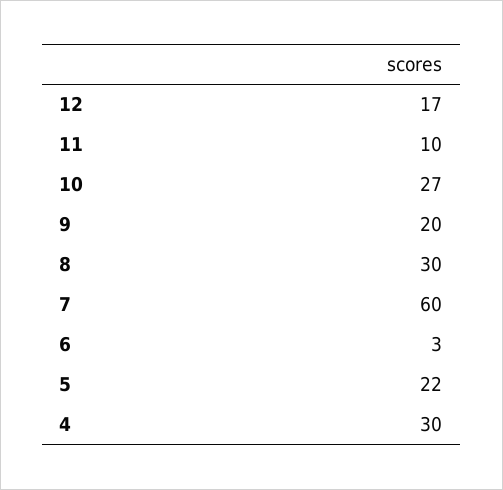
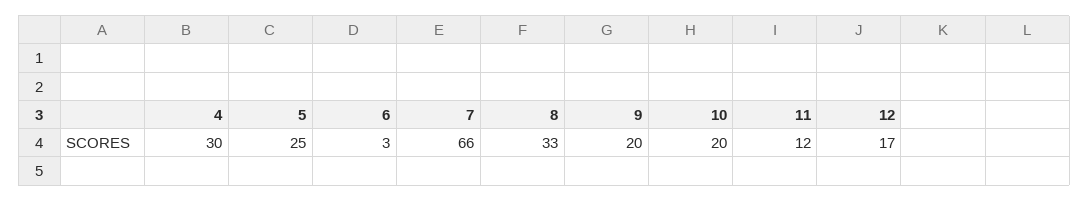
  {
    "12": 17,
-   "11": 10,
+   "11": 12,
-   "10": 27,
+   "10": 20,
    "9": 20,
-   "8": 30,
+   "8": 33,
-   "7": 60,
+   "7": 66,
    "6": 3,
-   "5": 22,
+   "5": 25,
    "4": 30
  }

